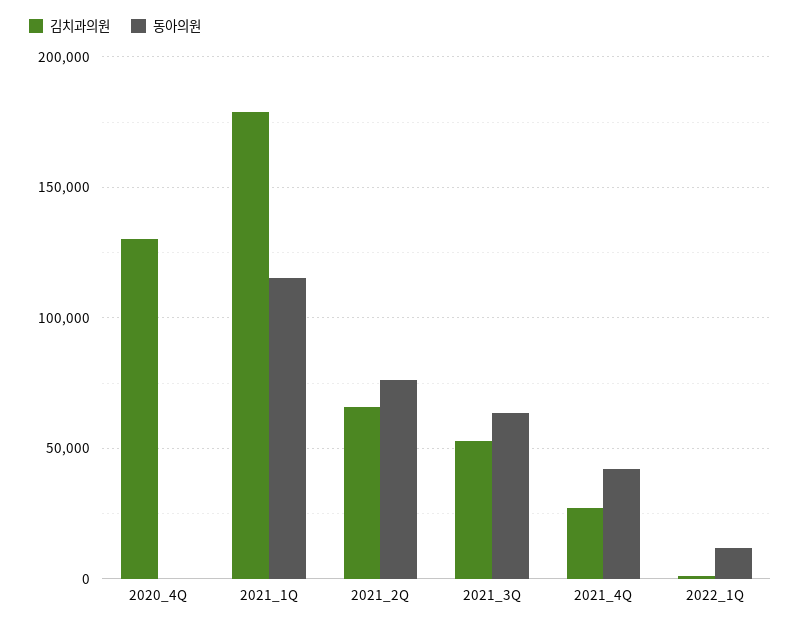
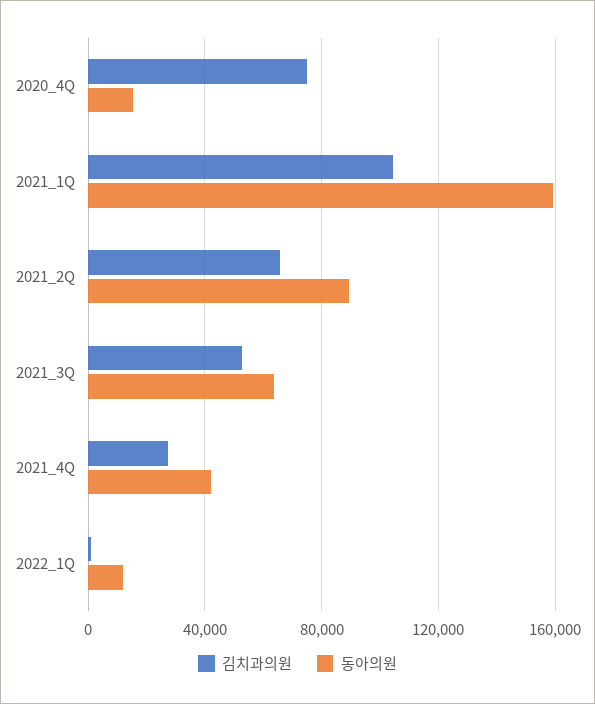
  {
    "김치과의원": {
-     "2020_4Q": 130000,
+     "2020_4Q": 75000,
-     "2021_1Q": 180000,
+     "2021_1Q": 105000,
      "2021_2Q": 65000,
      "2021_3Q": 55000,
      "2021_4Q": 25000,
      "2022_1Q": 0
    },
    "동아의원": {
-     "2020_4Q": 0,
+     "2020_4Q": 15000,
-     "2021_1Q": 115000,
+     "2021_1Q": 160000,
-     "2021_2Q": 75000,
+     "2021_2Q": 90000,
      "2021_3Q": 65000,
      "2021_4Q": 40000,
      "2022_1Q": 10000
    }
  }

